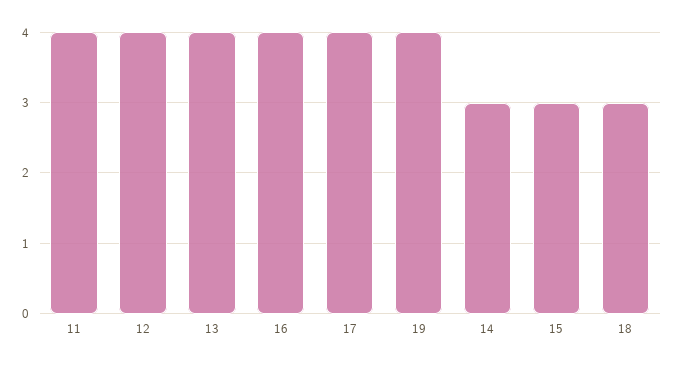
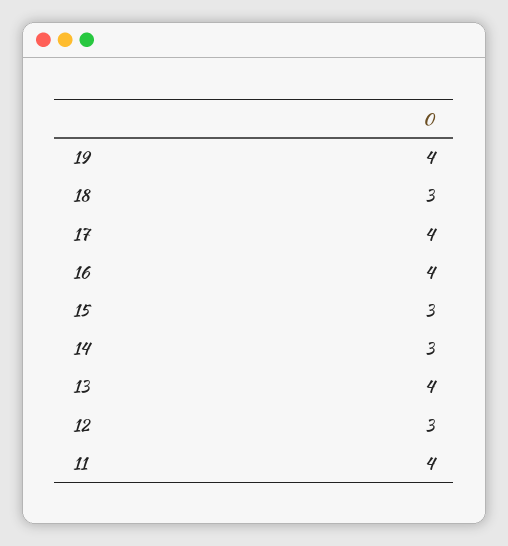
  {
    "11": 4,
-   "12": 4,
+   "12": 3,
    "13": 4,
    "16": 4,
    "17": 4,
    "19": 4,
    "14": 3,
    "15": 3,
    "18": 3
  }

